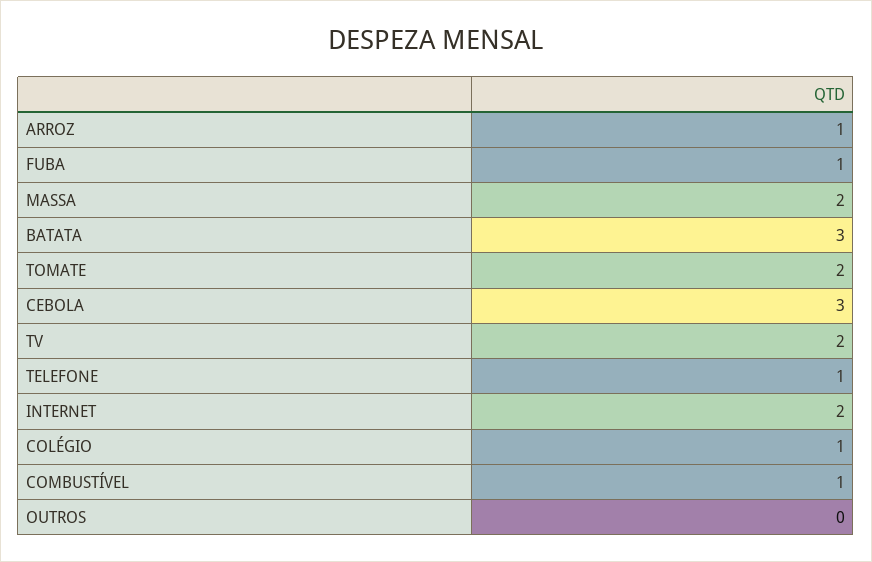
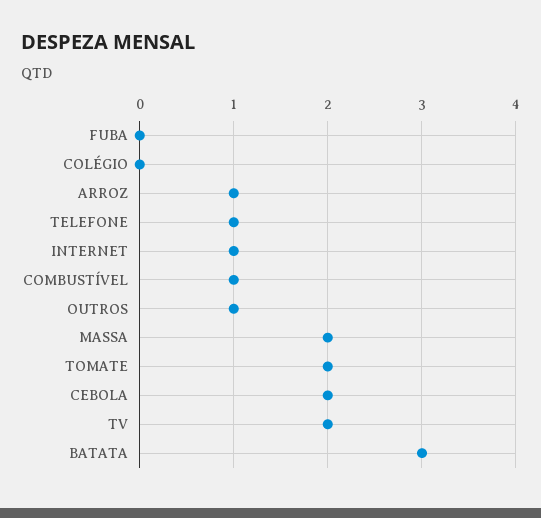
  {
    "ARROZ": 1,
-   "FUBA": 1,
+   "FUBA": 0,
    "MASSA": 2,
    "BATATA": 3,
    "TOMATE": 2,
-   "CEBOLA": 3,
+   "CEBOLA": 2,
    "TV": 2,
    "TELEFONE": 1,
-   "INTERNET": 2,
+   "INTERNET": 1,
-   "COLÉGIO": 1,
+   "COLÉGIO": 0,
    "COMBUSTÍVEL": 1,
-   "OUTROS": 0
+   "OUTROS": 1
  }

